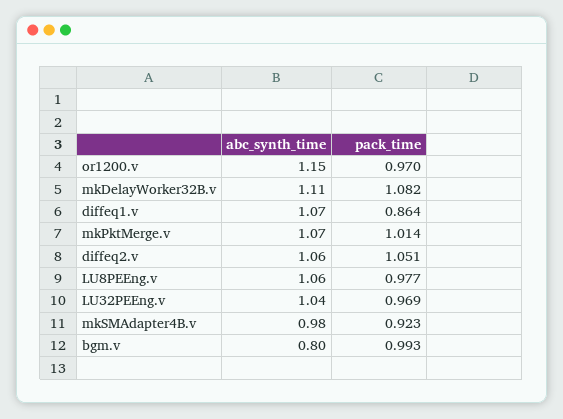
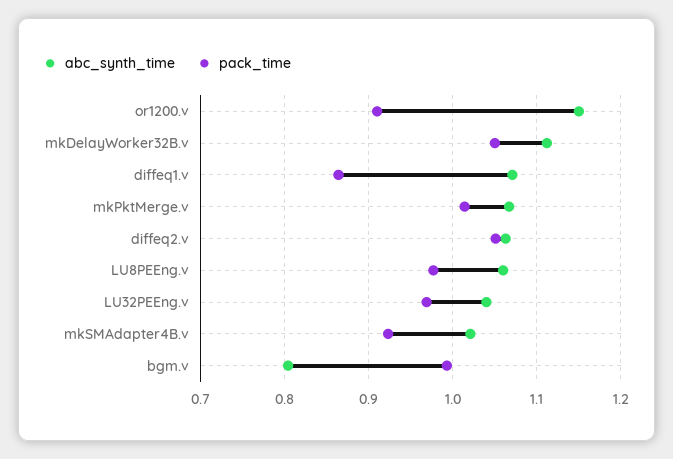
  {
    "abc_synth_time": {
      "or1200.v": 1.15,
      "mkDelayWorker32B.v": 1.11,
      "diffeq1.v": 1.07,
      "mkPktMerge.v": 1.07,
      "diffeq2.v": 1.06,
      "LU8PEEng.v": 1.06,
      "LU32PEEng.v": 1.04,
-     "mkSMAdapter4B.v": 0.98,
+     "mkSMAdapter4B.v": 1.02,
      "bgm.v": 0.8
    },
    "pack_time": {
-     "or1200.v": 0.97,
+     "or1200.v": 0.91,
-     "mkDelayWorker32B.v": 1.082,
+     "mkDelayWorker32B.v": 1.05,
      "diffeq1.v": 0.864,
      "mkPktMerge.v": 1.014,
      "diffeq2.v": 1.051,
      "LU8PEEng.v": 0.977,
      "LU32PEEng.v": 0.969,
      "mkSMAdapter4B.v": 0.923,
      "bgm.v": 0.993
    }
  }

